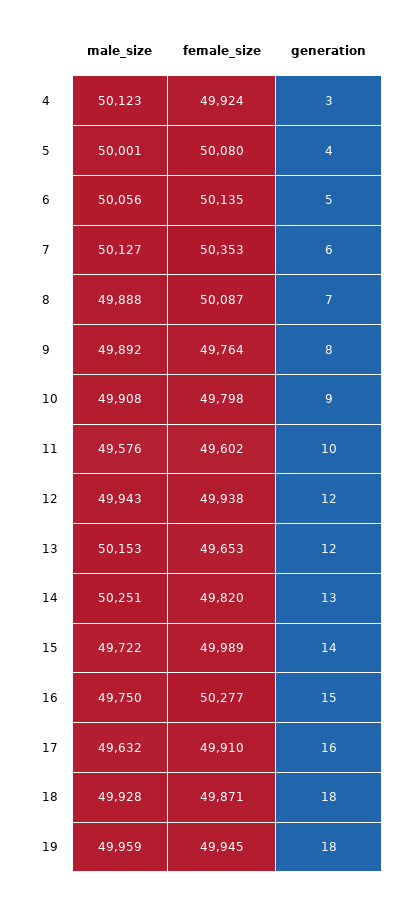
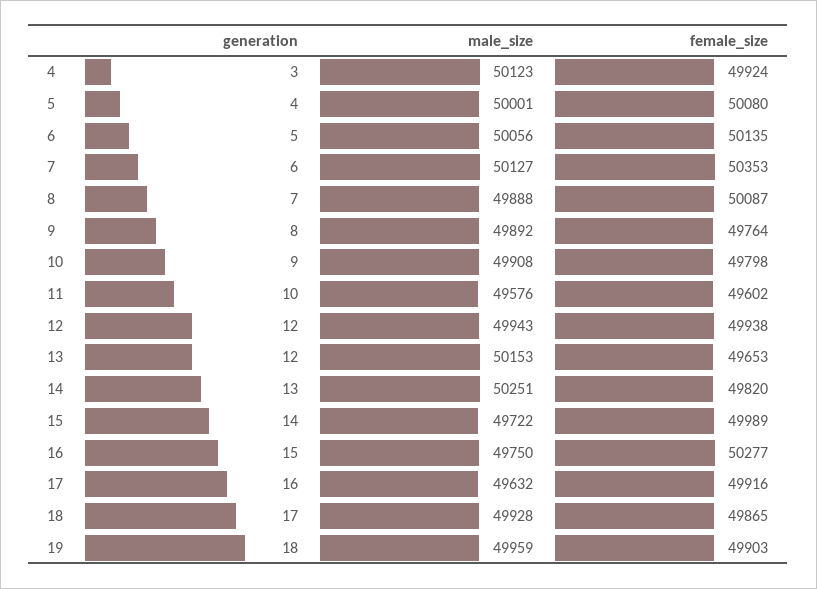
  {
    "male_size": {
      "4": 50123,
      "5": 50001,
      "6": 50056,
      "7": 50127,
      "8": 49888,
      "9": 49892,
      "10": 49908,
      "11": 49576,
      "12": 49943,
      "13": 50153,
      "14": 50251,
      "15": 49722,
      "16": 49750,
      "17": 49632,
      "18": 49928,
      "19": 49959
    },
    "female_size": {
      "4": 49924,
      "5": 50080,
      "6": 50135,
      "7": 50353,
      "8": 50087,
      "9": 49764,
      "10": 49798,
      "11": 49602,
      "12": 49938,
      "13": 49653,
      "14": 49820,
      "15": 49989,
      "16": 50277,
-     "17": 49910,
+     "17": 49916,
-     "18": 49871,
+     "18": 49865,
-     "19": 49945
+     "19": 49903
    },
    "generation": {
      "4": 3,
      "5": 4,
      "6": 5,
      "7": 6,
      "8": 7,
      "9": 8,
      "10": 9,
      "11": 10,
      "12": 12,
      "13": 12,
      "14": 13,
      "15": 14,
      "16": 15,
      "17": 16,
-     "18": 18,
+     "18": 17,
      "19": 18
    }
  }

